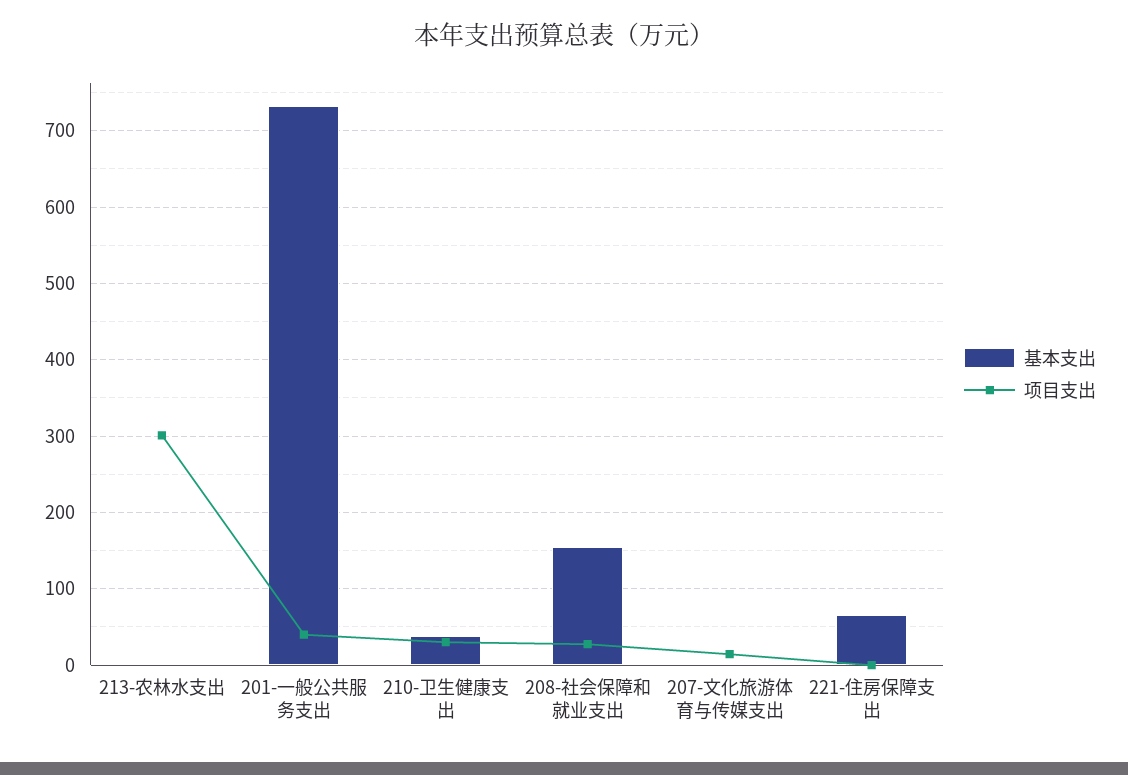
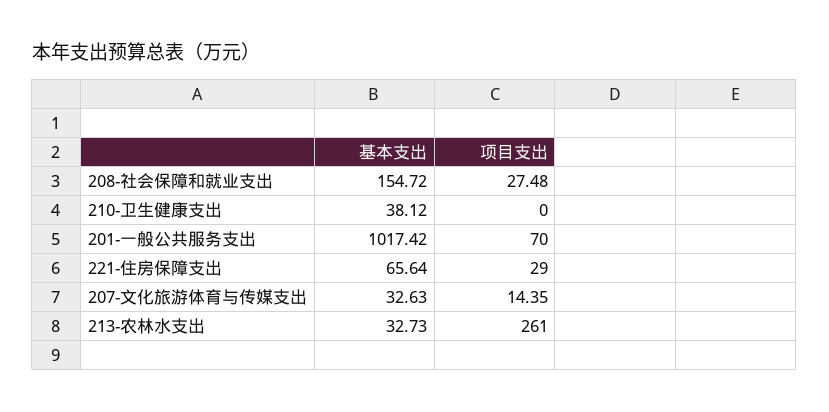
  {
    "基本支出": {
-     "213-农林水支出": 0,
+     "213-农林水支出": 32.73,
-     "201-一般公共服务支出": 730,
+     "201-一般公共服务支出": 1017.42,
      "210-卫生健康支出": 38.12,
      "208-社会保障和就业支出": 154.72,
-     "207-文化旅游体育与传媒支出": 0,
+     "207-文化旅游体育与传媒支出": 32.63,
      "221-住房保障支出": 65.64
    },
    "项目支出": {
-     "213-农林水支出": 300,
+     "213-农林水支出": 261,
-     "201-一般公共服务支出": 40,
+     "201-一般公共服务支出": 70,
-     "210-卫生健康支出": 30,
+     "210-卫生健康支出": 0,
      "208-社会保障和就业支出": 27.48,
      "207-文化旅游体育与传媒支出": 14.35,
-     "221-住房保障支出": 0
+     "221-住房保障支出": 29
    }
  }

